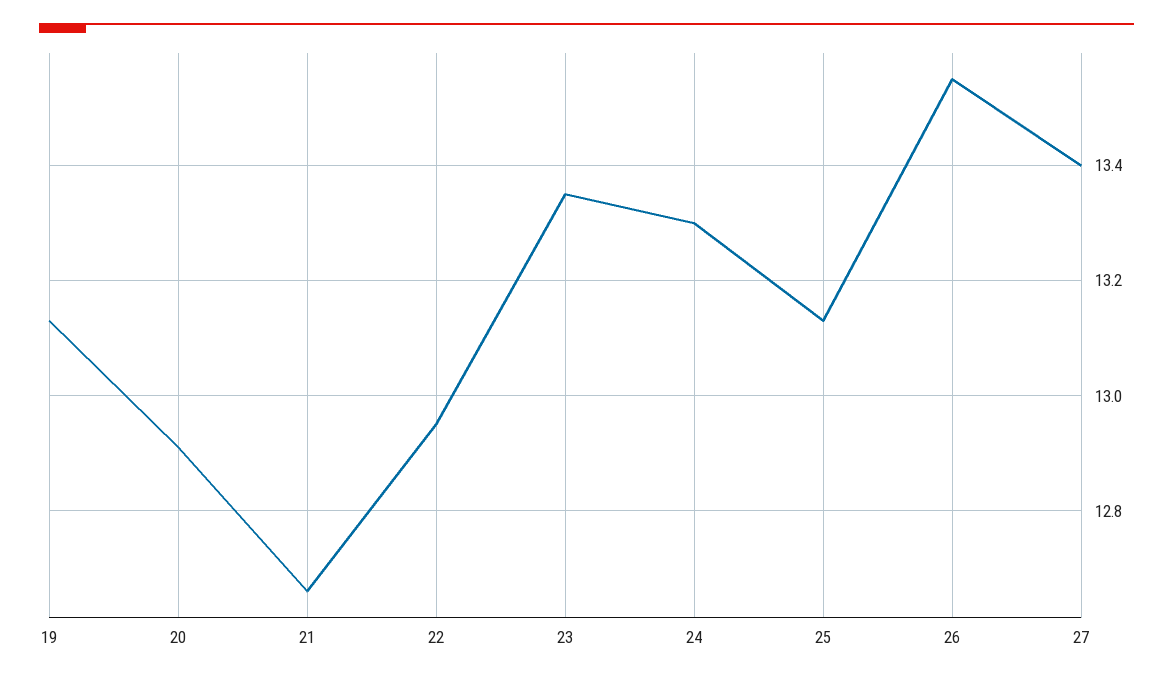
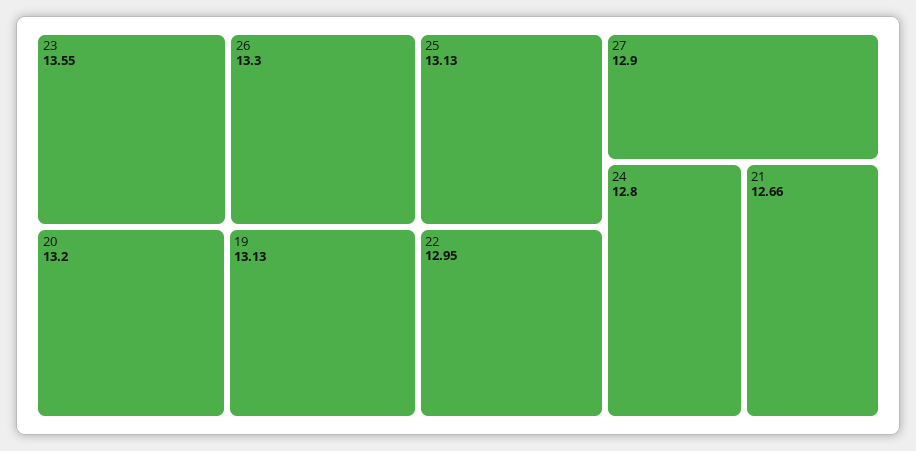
  {
    "19": 13.13,
-   "20": 12.9,
+   "20": 13.2,
    "21": 12.66,
    "22": 12.95,
-   "23": 13.35,
+   "23": 13.55,
-   "24": 13.3,
+   "24": 12.8,
    "25": 13.13,
-   "26": 13.55,
+   "26": 13.3,
-   "27": 13.4
+   "27": 12.9
  }

